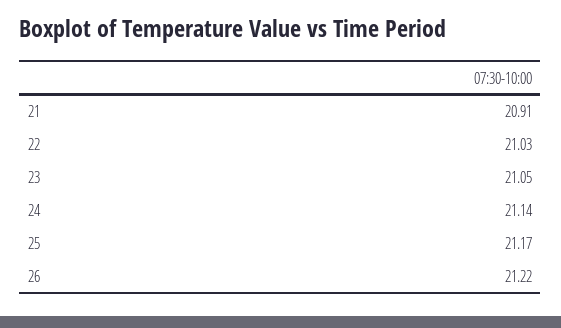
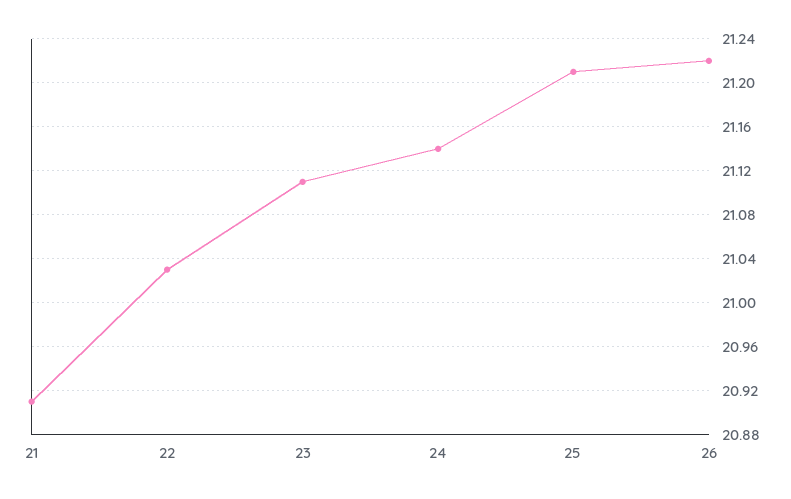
  {
    "21": 20.91,
    "22": 21.03,
-   "23": 21.05,
+   "23": 21.11,
    "24": 21.14,
-   "25": 21.17,
+   "25": 21.21,
    "26": 21.22
  }

